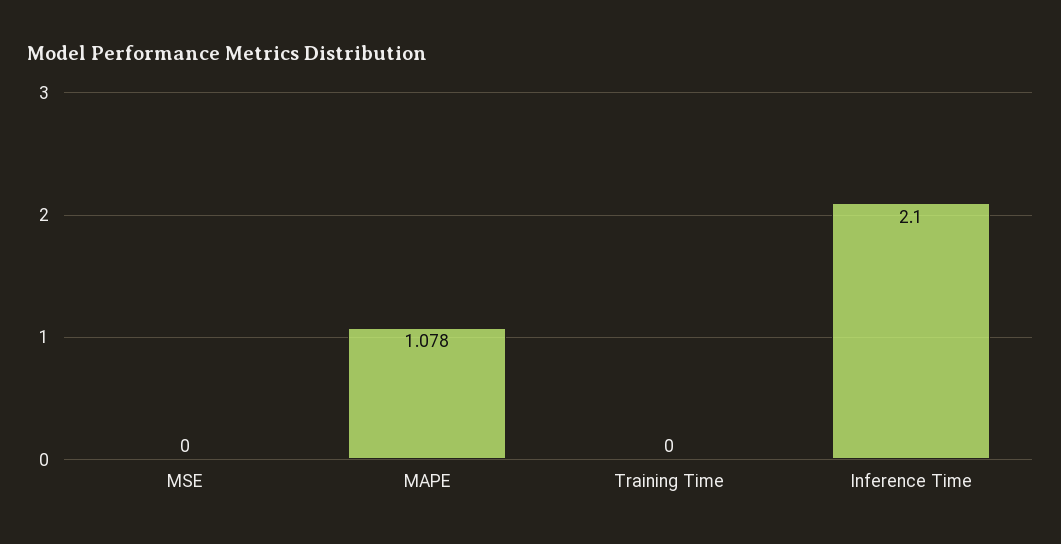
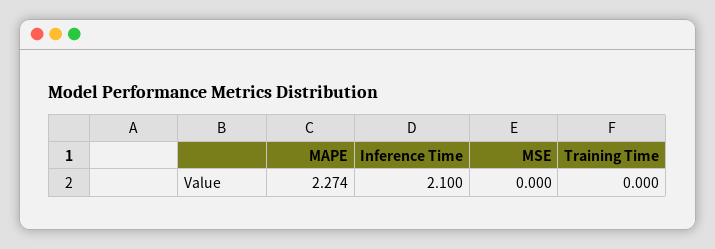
  {
    "MSE": 0,
-   "MAPE": 1.078,
+   "MAPE": 2.274,
    "Training Time": 0,
    "Inference Time": 2.1
  }

